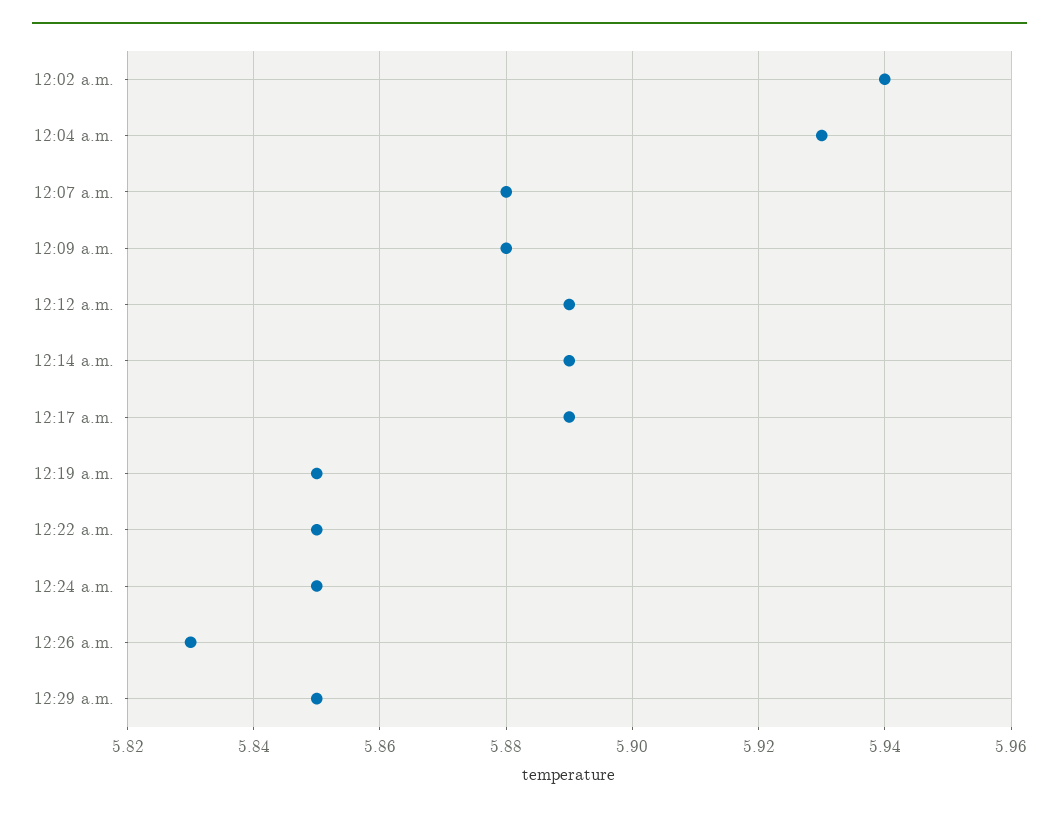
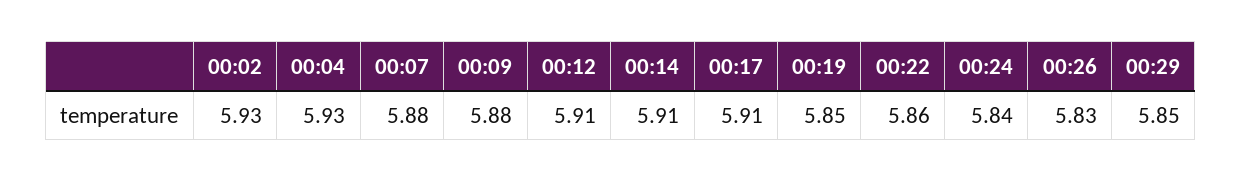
  {
-   "12:02 a.m.": 5.94,
+   "12:02 a.m.": 5.93,
    "12:04 a.m.": 5.93,
    "12:07 a.m.": 5.88,
    "12:09 a.m.": 5.88,
-   "12:12 a.m.": 5.89,
+   "12:12 a.m.": 5.91,
-   "12:14 a.m.": 5.89,
+   "12:14 a.m.": 5.91,
-   "12:17 a.m.": 5.89,
+   "12:17 a.m.": 5.91,
    "12:19 a.m.": 5.85,
-   "12:22 a.m.": 5.85,
+   "12:22 a.m.": 5.86,
-   "12:24 a.m.": 5.85,
+   "12:24 a.m.": 5.84,
    "12:26 a.m.": 5.83,
    "12:29 a.m.": 5.85
  }

